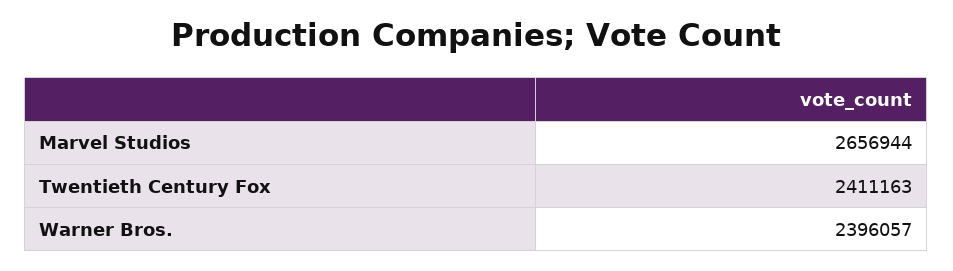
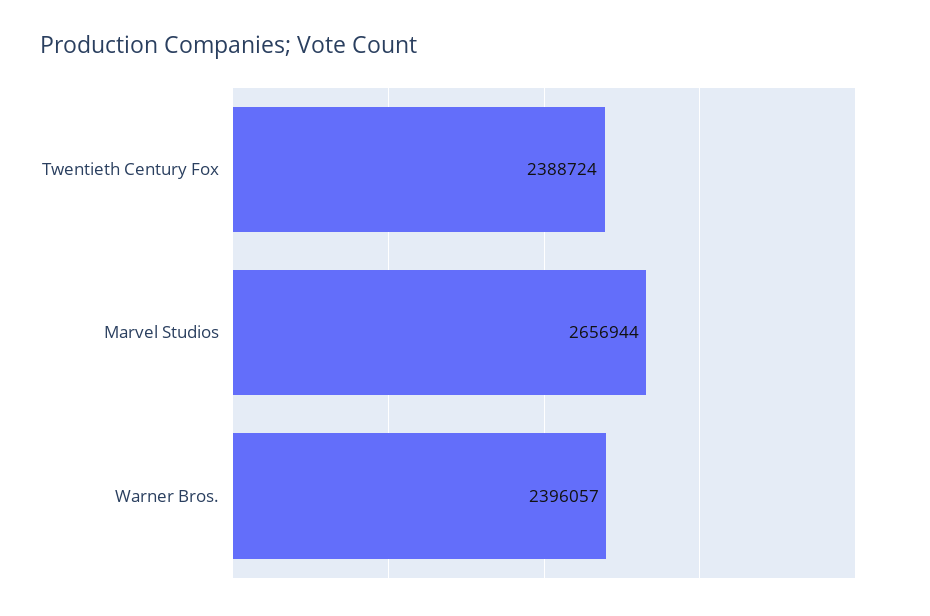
  {
    "Marvel Studios": 2656944,
-   "Twentieth Century Fox": 2411163,
+   "Twentieth Century Fox": 2388724,
    "Warner Bros.": 2396057
  }

